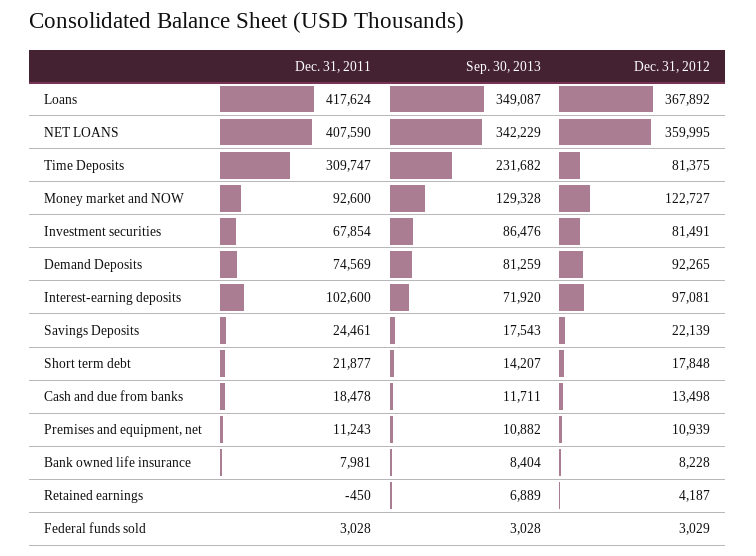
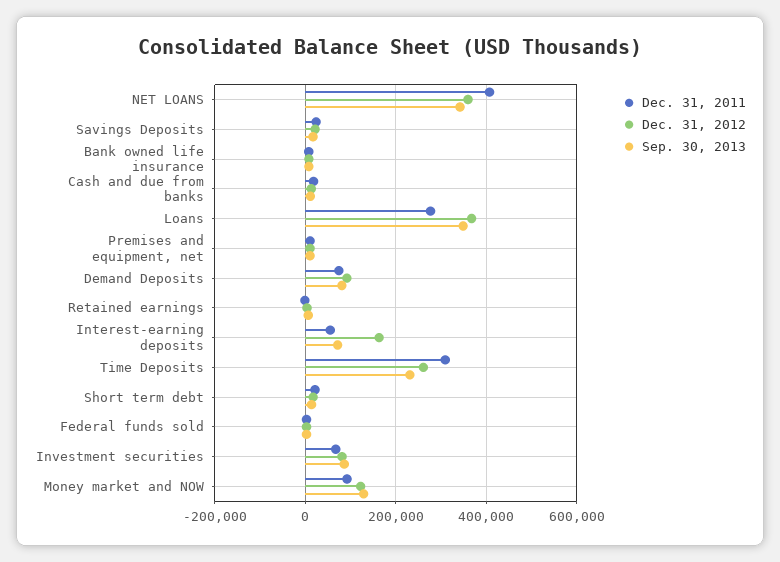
  {
    "Dec. 31, 2011": {
-     "Loans": 417624,
+     "Loans": 280000,
      "NET LOANS": 407590,
      "Time Deposits": 309747,
      "Money market and NOW": 92600,
      "Investment securities": 67854,
      "Demand Deposits": 74569,
-     "Interest-earning deposits": 102600,
+     "Interest-earning deposits": 60000,
      "Savings Deposits": 24461,
      "Short term debt": 21877,
      "Cash and due from banks": 18478,
      "Premises and equipment, net": 11243,
      "Bank owned life insurance": 7981,
      "Retained earnings": -450,
      "Federal funds sold": 3028
    },
    "Sep. 30, 2013": {
      "Loans": 349087,
      "NET LOANS": 342229,
      "Time Deposits": 231682,
      "Money market and NOW": 129328,
      "Investment securities": 86476,
      "Demand Deposits": 81259,
      "Interest-earning deposits": 71920,
      "Savings Deposits": 17543,
      "Short term debt": 14207,
      "Cash and due from banks": 11711,
      "Premises and equipment, net": 10882,
      "Bank owned life insurance": 8404,
      "Retained earnings": 6889,
      "Federal funds sold": 3028
    },
    "Dec. 31, 2012": {
      "Loans": 367892,
      "NET LOANS": 359995,
-     "Time Deposits": 81375,
+     "Time Deposits": 260000,
      "Money market and NOW": 122727,
      "Investment securities": 81491,
      "Demand Deposits": 92265,
-     "Interest-earning deposits": 97081,
+     "Interest-earning deposits": 160000,
      "Savings Deposits": 22139,
      "Short term debt": 17848,
      "Cash and due from banks": 13498,
      "Premises and equipment, net": 10939,
      "Bank owned life insurance": 8228,
      "Retained earnings": 4187,
      "Federal funds sold": 3029
    }
  }

